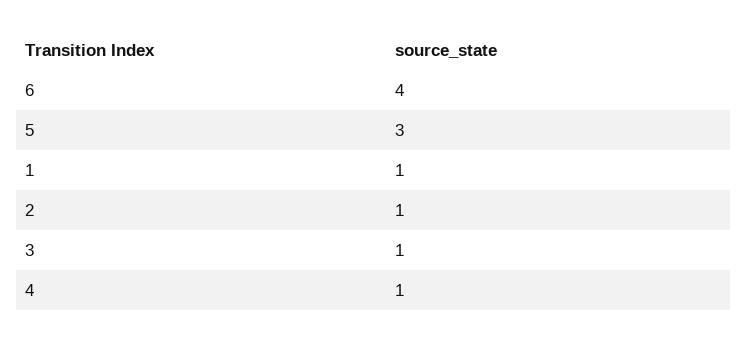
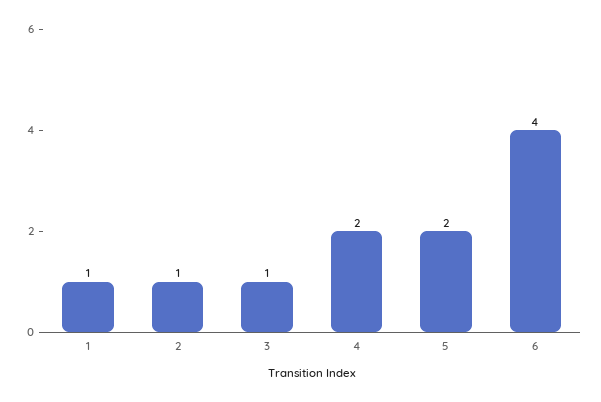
  {
    "6": 4,
-   "5": 3,
+   "5": 2,
    "1": 1,
    "2": 1,
    "3": 1,
-   "4": 1
+   "4": 2
  }

